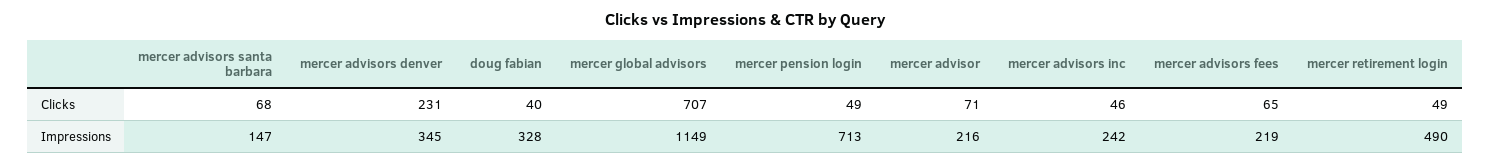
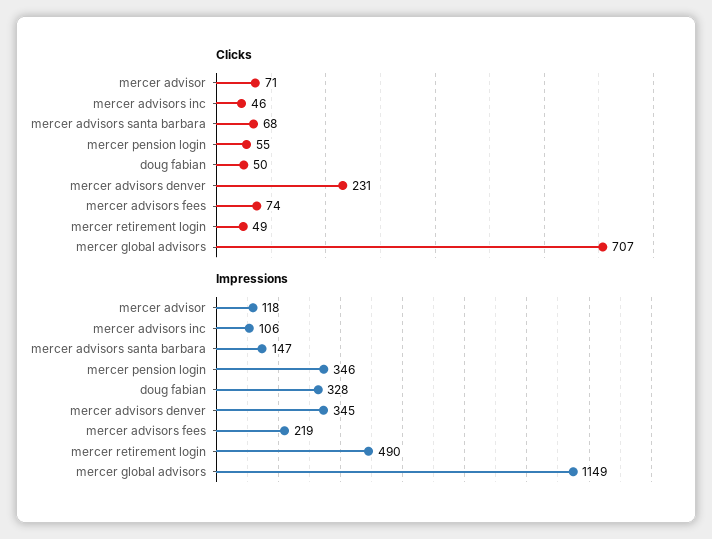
  {
    "Clicks": {
      "mercer advisors santa barbara": 68,
      "mercer advisors denver": 231,
-     "doug fabian": 40,
+     "doug fabian": 50,
      "mercer global advisors": 707,
-     "mercer pension login": 49,
+     "mercer pension login": 55,
      "mercer advisor": 71,
      "mercer advisors inc": 46,
-     "mercer advisors fees": 65,
+     "mercer advisors fees": 74,
      "mercer retirement login": 49
    },
    "Impressions": {
      "mercer advisors santa barbara": 147,
      "mercer advisors denver": 345,
      "doug fabian": 328,
      "mercer global advisors": 1149,
-     "mercer pension login": 713,
+     "mercer pension login": 346,
-     "mercer advisor": 216,
+     "mercer advisor": 118,
-     "mercer advisors inc": 242,
+     "mercer advisors inc": 106,
      "mercer advisors fees": 219,
      "mercer retirement login": 490
    }
  }

